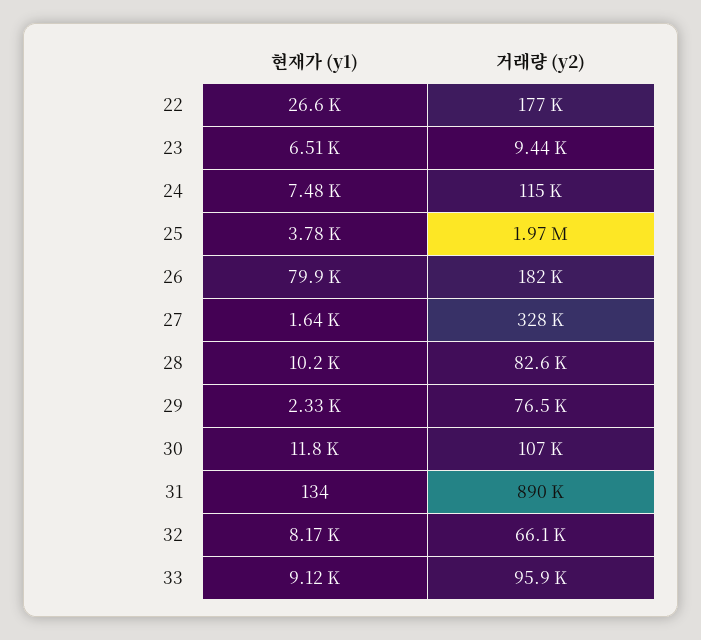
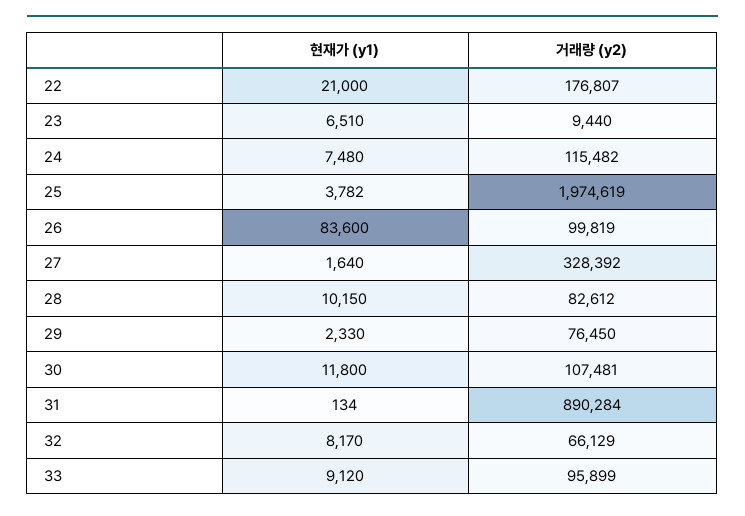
  {
    "현재가 (y1)": {
-     "22": 26600,
+     "22": 21000,
      "23": 6510,
      "24": 7480,
      "25": 3782,
-     "26": 79900,
+     "26": 83600,
      "27": 1640,
      "28": 10150,
      "29": 2330,
      "30": 11800,
      "31": 134,
      "32": 8170,
      "33": 9120
    },
    "거래량 (y2)": {
      "22": 176807,
      "23": 9440,
      "24": 115482,
      "25": 1974619,
-     "26": 182000,
+     "26": 99819,
      "27": 328392,
      "28": 82612,
      "29": 76450,
      "30": 107481,
      "31": 890284,
      "32": 66129,
      "33": 95899
    }
  }

